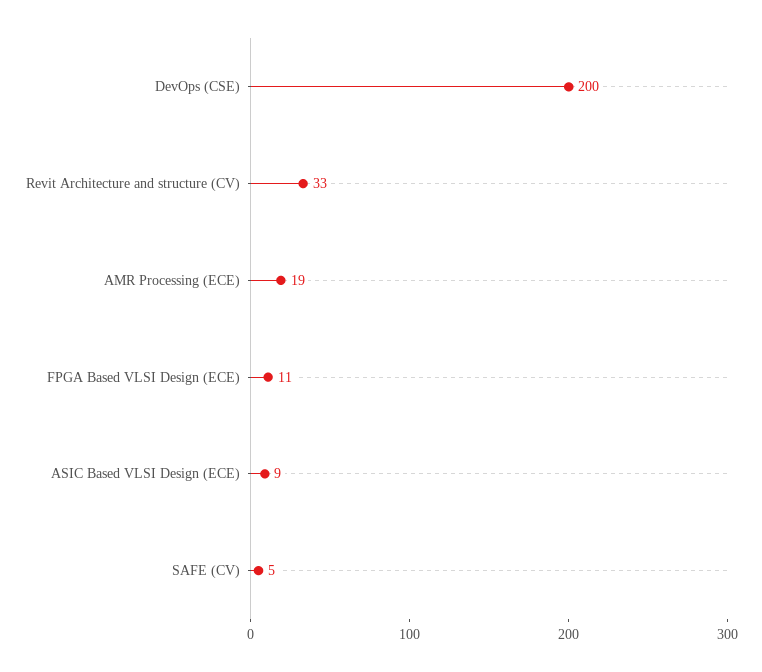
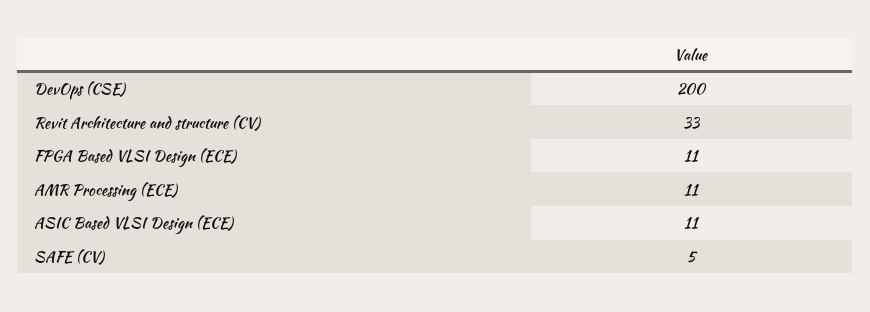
  {
    "DevOps (CSE)": 200,
    "Revit Architecture and structure (CV)": 33,
-   "AMR Processing (ECE)": 19,
+   "AMR Processing (ECE)": 11,
    "FPGA Based VLSI Design (ECE)": 11,
-   "ASIC Based VLSI Design (ECE)": 9,
+   "ASIC Based VLSI Design (ECE)": 11,
    "SAFE (CV)": 5
  }

